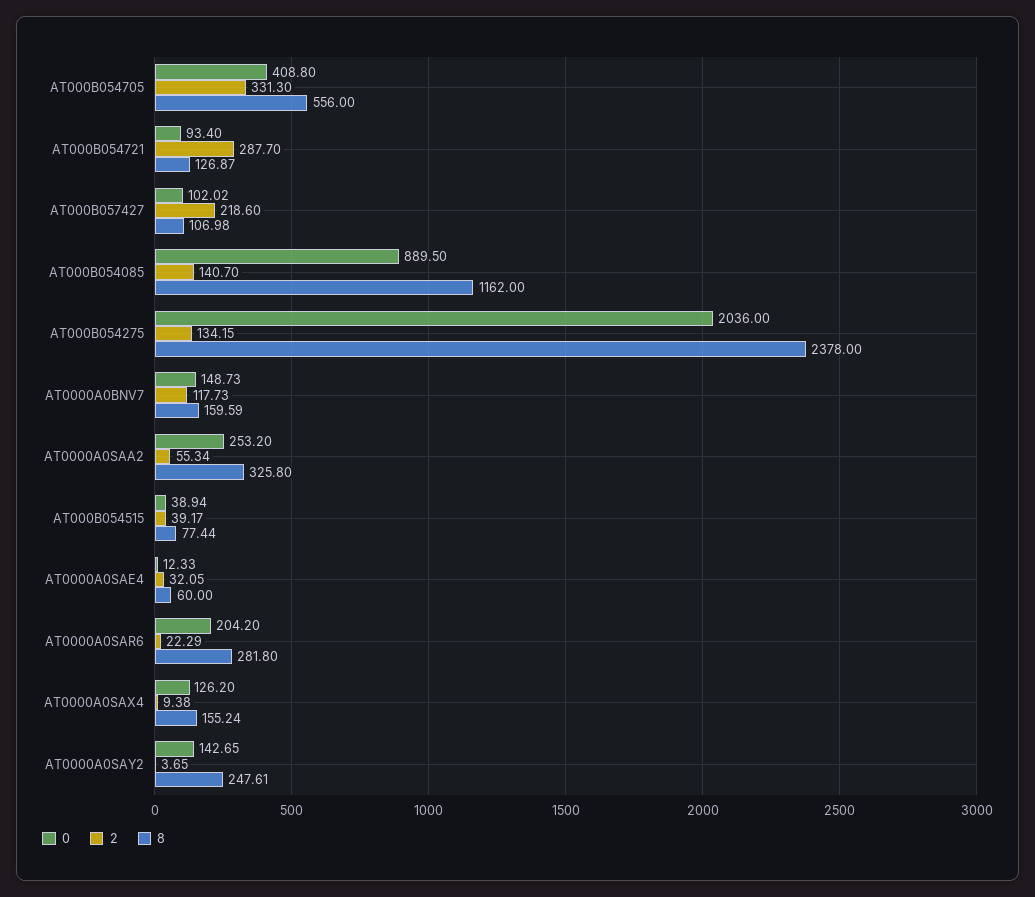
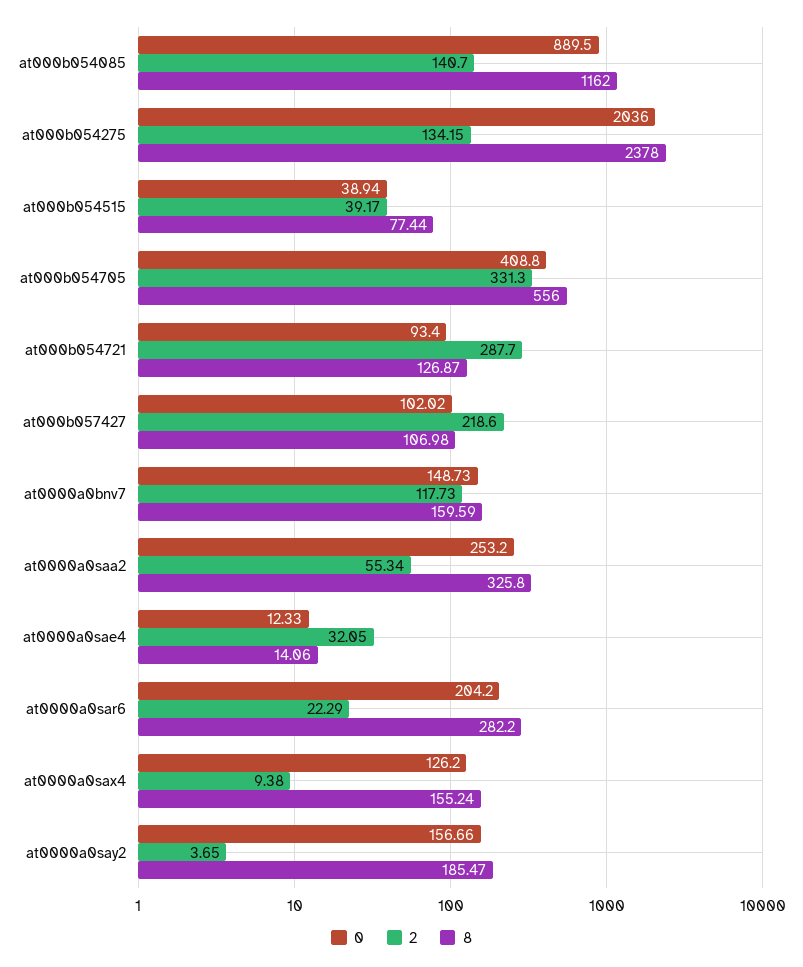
  {
    "0": {
      "AT000B054705": 408.8,
      "AT000B054721": 93.4,
      "AT000B057427": 102.02,
      "AT000B054085": 889.5,
      "AT000B054275": 2036,
      "AT0000A0BNV7": 148.73,
      "AT0000A0SAA2": 253.2,
      "AT000B054515": 38.94,
      "AT0000A0SAE4": 12.33,
      "AT0000A0SAR6": 204.2,
      "AT0000A0SAX4": 126.2,
-     "AT0000A0SAY2": 142.65
+     "AT0000A0SAY2": 156.66
    },
    "2": {
      "AT000B054705": 331.3,
      "AT000B054721": 287.7,
      "AT000B057427": 218.6,
      "AT000B054085": 140.7,
      "AT000B054275": 134.15,
      "AT0000A0BNV7": 117.73,
      "AT0000A0SAA2": 55.34,
      "AT000B054515": 39.17,
      "AT0000A0SAE4": 32.05,
      "AT0000A0SAR6": 22.29,
      "AT0000A0SAX4": 9.38,
      "AT0000A0SAY2": 3.65
    },
    "8": {
      "AT000B054705": 556,
      "AT000B054721": 126.87,
      "AT000B057427": 106.98,
      "AT000B054085": 1162,
      "AT000B054275": 2378,
      "AT0000A0BNV7": 159.59,
      "AT0000A0SAA2": 325.8,
      "AT000B054515": 77.44,
-     "AT0000A0SAE4": 60,
+     "AT0000A0SAE4": 14.06,
-     "AT0000A0SAR6": 281.8,
+     "AT0000A0SAR6": 282.2,
      "AT0000A0SAX4": 155.24,
-     "AT0000A0SAY2": 247.61
+     "AT0000A0SAY2": 185.47
    }
  }

